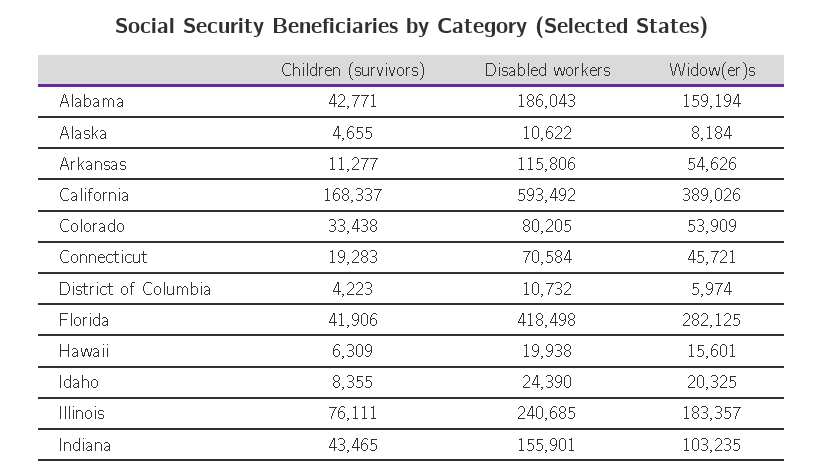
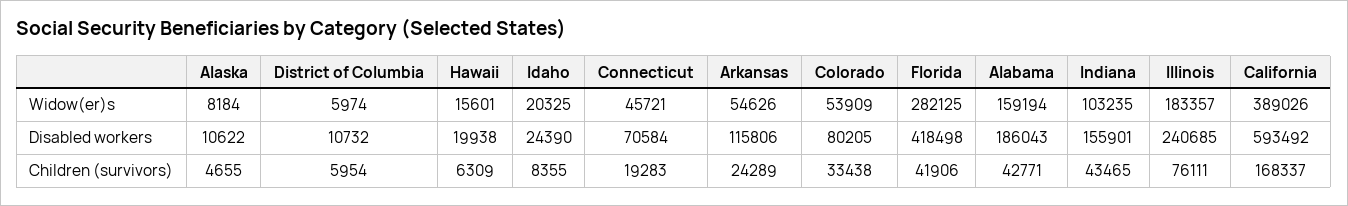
  {
    "Children (survivors)": {
      "Alabama": 42771,
      "Alaska": 4655,
-     "Arkansas": 11277,
+     "Arkansas": 24289,
      "California": 168337,
      "Colorado": 33438,
      "Connecticut": 19283,
-     "District of Columbia": 4223,
+     "District of Columbia": 5954,
      "Florida": 41906,
      "Hawaii": 6309,
      "Idaho": 8355,
      "Illinois": 76111,
      "Indiana": 43465
    },
    "Disabled workers": {
      "Alabama": 186043,
      "Alaska": 10622,
      "Arkansas": 115806,
      "California": 593492,
      "Colorado": 80205,
      "Connecticut": 70584,
      "District of Columbia": 10732,
      "Florida": 418498,
      "Hawaii": 19938,
      "Idaho": 24390,
      "Illinois": 240685,
      "Indiana": 155901
    },
    "Widow(er)s": {
      "Alabama": 159194,
      "Alaska": 8184,
      "Arkansas": 54626,
      "California": 389026,
      "Colorado": 53909,
      "Connecticut": 45721,
      "District of Columbia": 5974,
      "Florida": 282125,
      "Hawaii": 15601,
      "Idaho": 20325,
      "Illinois": 183357,
      "Indiana": 103235
    }
  }

